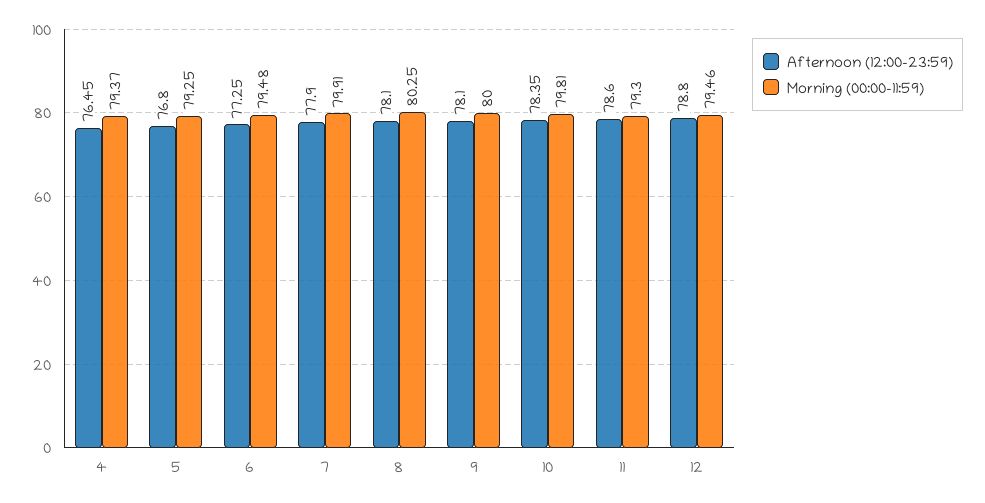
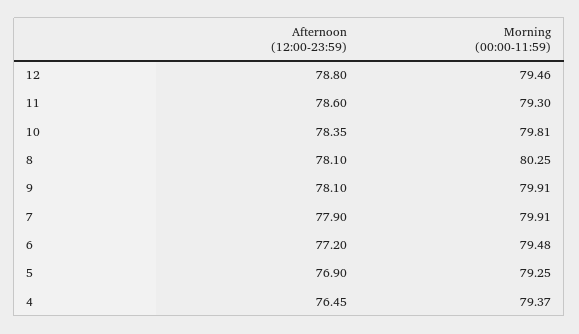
  {
    "Afternoon (12:00-23:59)": {
      "4": 76.45,
-     "5": 76.8,
+     "5": 76.9,
-     "6": 77.25,
+     "6": 77.2,
      "7": 77.9,
      "8": 78.1,
      "9": 78.1,
      "10": 78.35,
      "11": 78.6,
      "12": 78.8
    },
    "Morning (00:00-11:59)": {
      "4": 79.37,
      "5": 79.25,
      "6": 79.48,
      "7": 79.91,
      "8": 80.25,
-     "9": 80,
+     "9": 79.91,
      "10": 79.81,
      "11": 79.3,
      "12": 79.46
    }
  }

